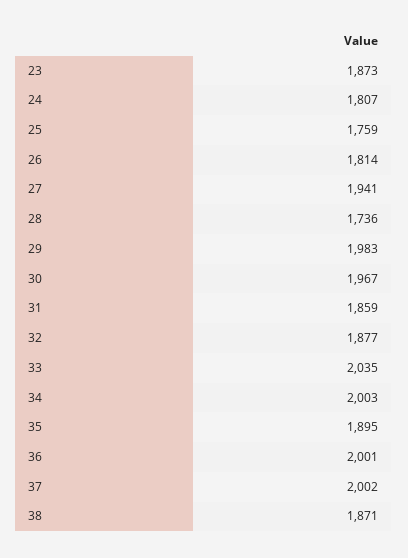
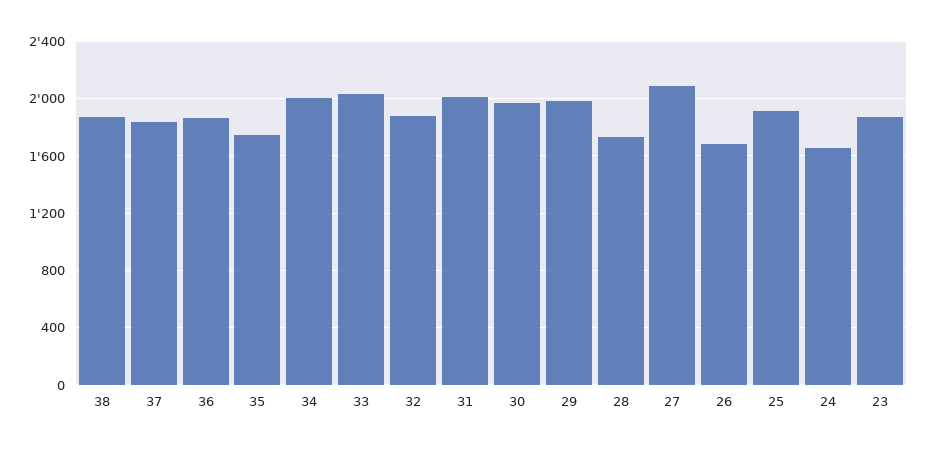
  {
    "23": 1873,
-   "24": 1807,
+   "24": 1650,
-   "25": 1759,
+   "25": 1900,
-   "26": 1814,
+   "26": 1700,
-   "27": 1941,
+   "27": 2100,
    "28": 1736,
    "29": 1983,
    "30": 1967,
-   "31": 1859,
+   "31": 2000,
    "32": 1877,
    "33": 2035,
    "34": 2003,
-   "35": 1895,
+   "35": 1750,
-   "36": 2001,
+   "36": 1850,
-   "37": 2002,
+   "37": 1850,
    "38": 1871
  }

